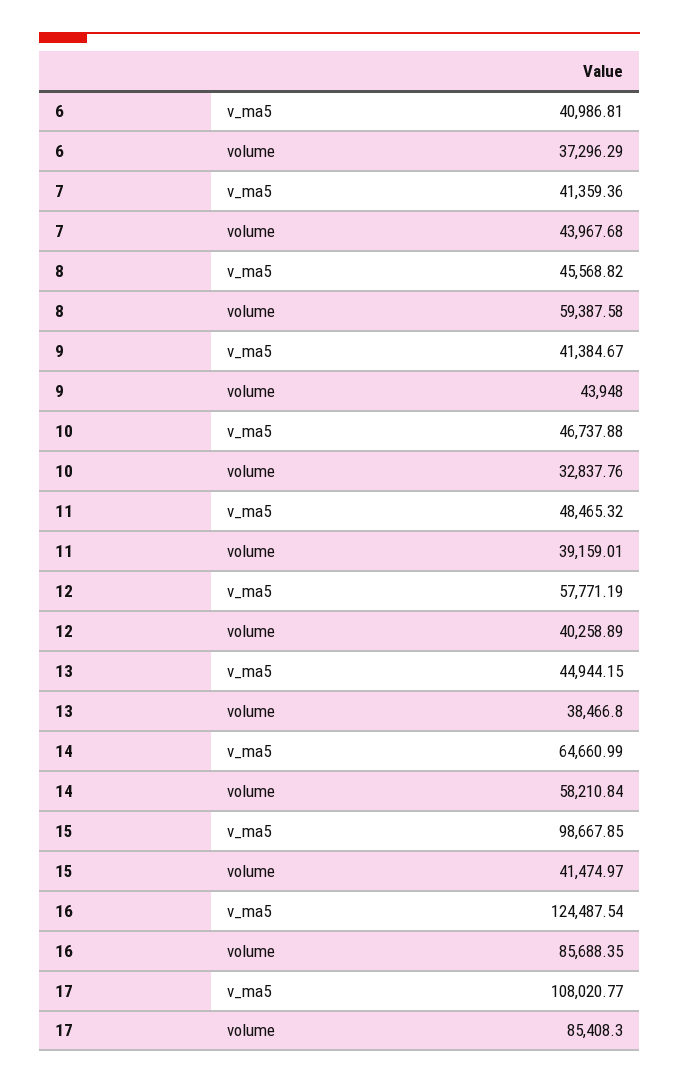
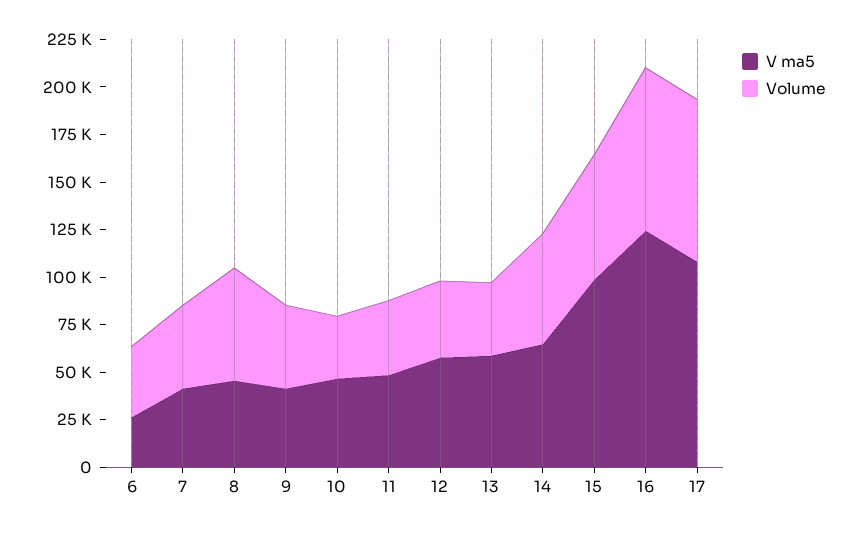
  {
    "v_ma5": {
-     "6": 40986.81,
+     "6": 25000,
      "7": 41359.36,
      "8": 45568.82,
      "9": 41384.67,
      "10": 46737.88,
      "11": 48465.32,
      "12": 57771.19,
-     "13": 44944.15,
+     "13": 60000,
      "14": 64660.99,
      "15": 98667.85,
      "16": 124487.54,
      "17": 108020.77
    },
    "volume": {
      "6": 37296.29,
      "7": 43967.68,
      "8": 59387.58,
      "9": 43948,
      "10": 32837.76,
      "11": 39159.01,
      "12": 40258.89,
      "13": 38466.8,
      "14": 58210.84,
-     "15": 41474.97,
+     "15": 65000,
      "16": 85688.35,
      "17": 85408.3
    }
  }

